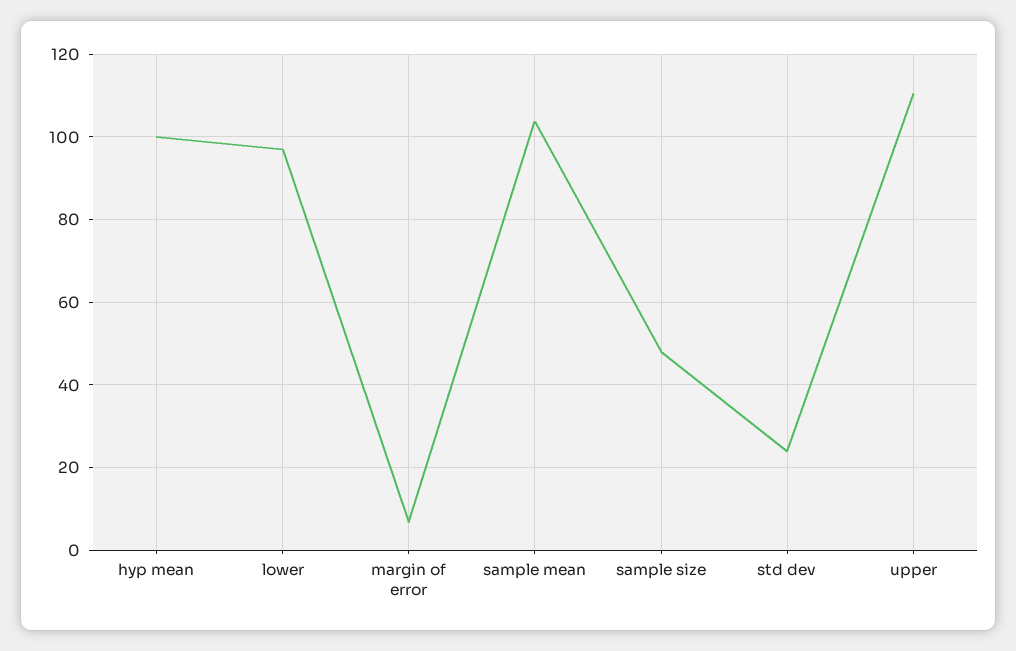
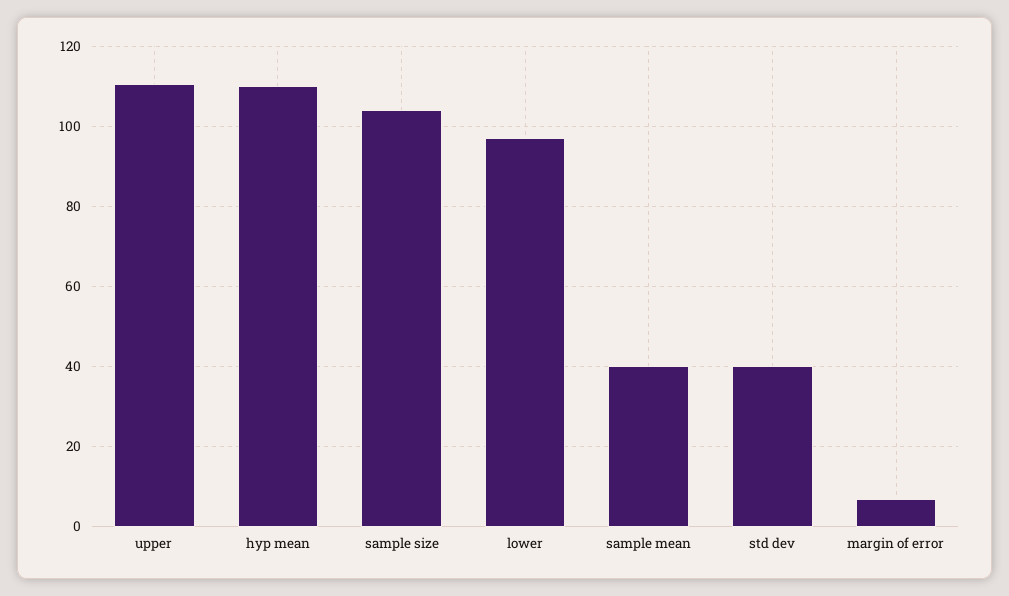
  {
-   "hyp mean": 100,
+   "hyp mean": 110,
    "lower": 98,
    "margin of error": 6,
-   "sample mean": 104,
+   "sample mean": 40,
-   "sample size": 48,
+   "sample size": 104,
-   "std dev": 24,
+   "std dev": 40,
    "upper": 110
  }

